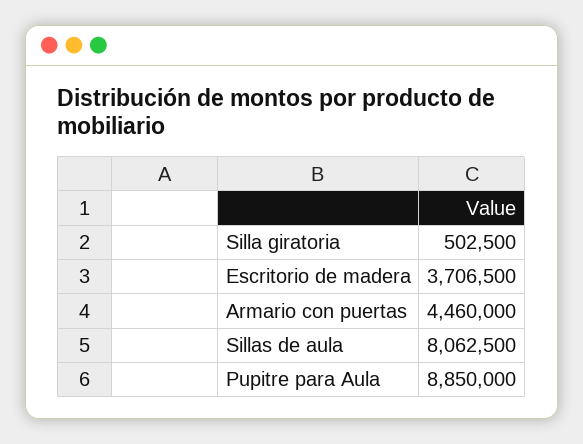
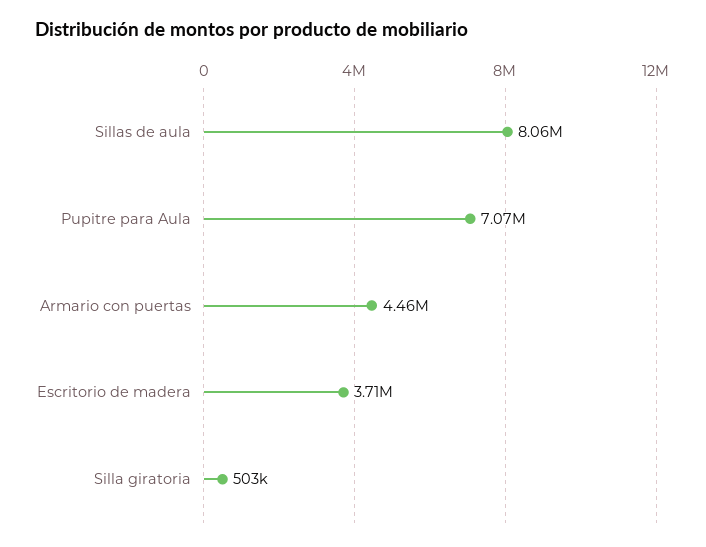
  {
    "Silla giratoria": 502500,
    "Escritorio de madera": 3706500,
    "Armario con puertas": 4460000,
    "Sillas de aula": 8062500,
-   "Pupitre para Aula": 8850000
+   "Pupitre para Aula": 7070000
  }

